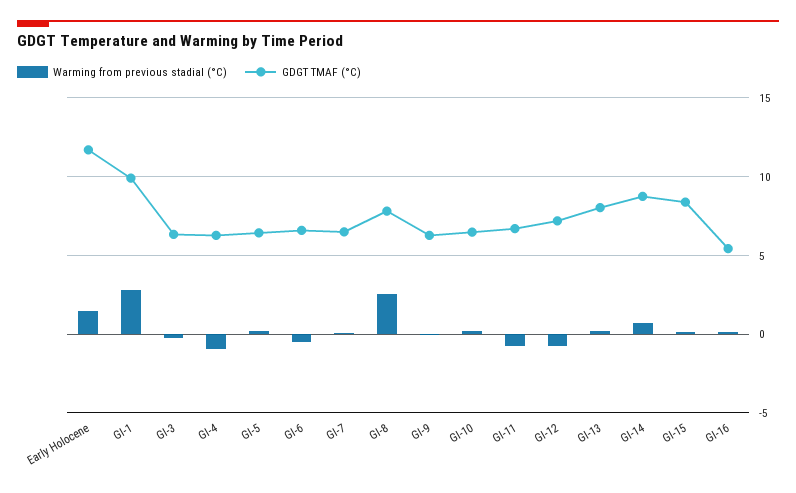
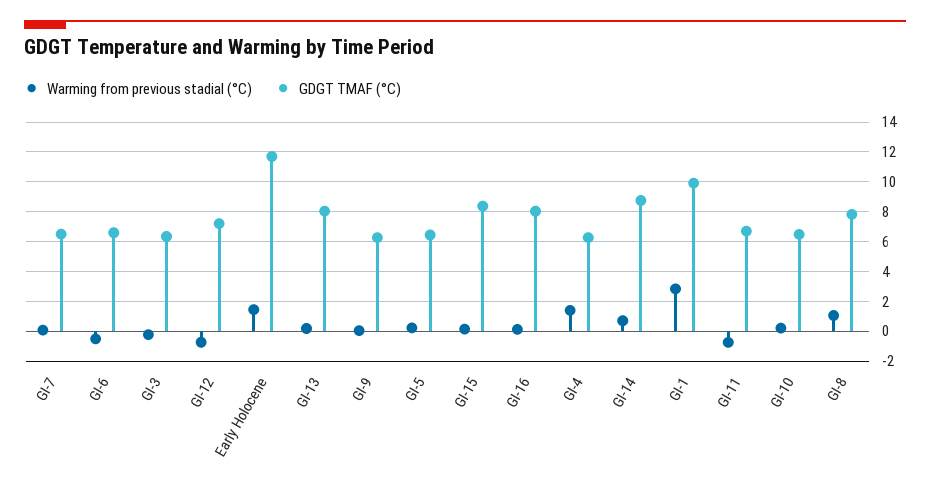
  {
    "Warming from previous stadial (°C)": {
      "Early Holocene": 1.5,
      "GI-1": 3,
      "GI-3": 0,
-     "GI-4": -1,
+     "GI-4": 1.5,
      "GI-5": 0,
      "GI-6": -0.5,
      "GI-7": 0,
-     "GI-8": 2.5,
+     "GI-8": 1,
      "GI-9": 0,
      "GI-10": 0,
      "GI-11": -1,
      "GI-12": -0.5,
      "GI-13": 0,
      "GI-14": 0.5,
      "GI-15": 0,
      "GI-16": 0
    },
    "GDGT TMAF (°C)": {
      "Early Holocene": 11.5,
      "GI-1": 10,
      "GI-3": 6.5,
      "GI-4": 6.5,
      "GI-5": 6.5,
      "GI-6": 6.5,
      "GI-7": 6.5,
      "GI-8": 8,
      "GI-9": 6.5,
      "GI-10": 6.5,
      "GI-11": 6.5,
      "GI-12": 7,
      "GI-13": 8,
      "GI-14": 9,
      "GI-15": 8.5,
-     "GI-16": 5.5
+     "GI-16": 8
    }
  }

